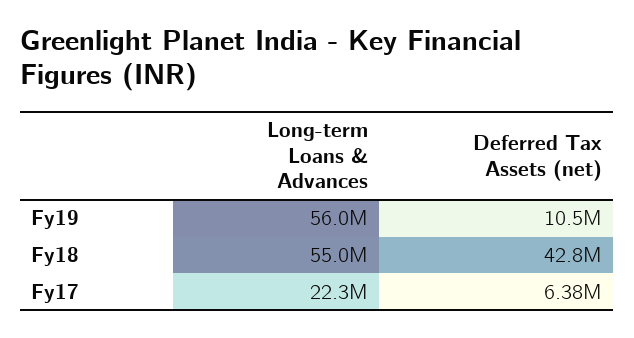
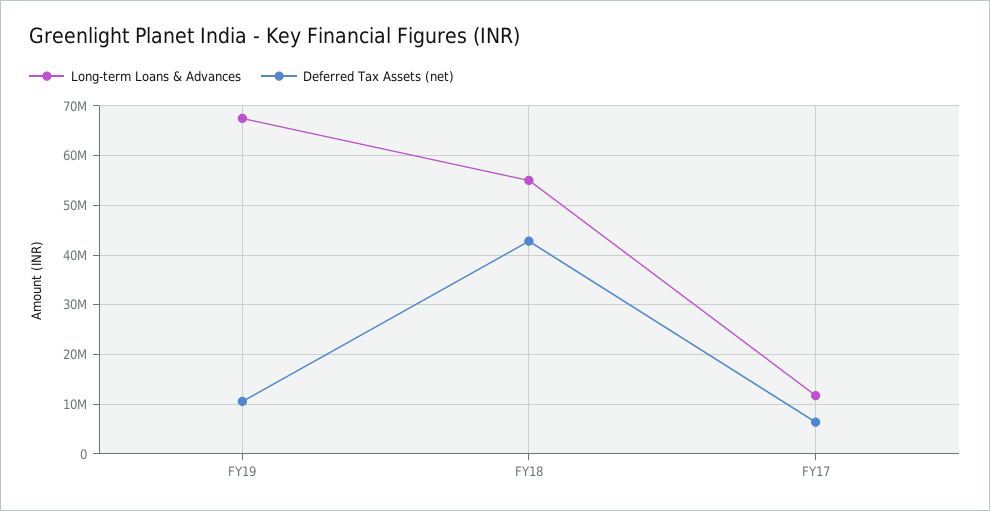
  {
    "Long-term Loans & Advances": {
-     "Fy19": 56000000,
+     "Fy19": 68000000,
      "Fy18": 55000000,
-     "Fy17": 22300000
+     "Fy17": 12000000
    },
    "Deferred Tax Assets (net)": {
      "Fy19": 10500000,
      "Fy18": 42800000,
      "Fy17": 6380000
    }
  }

